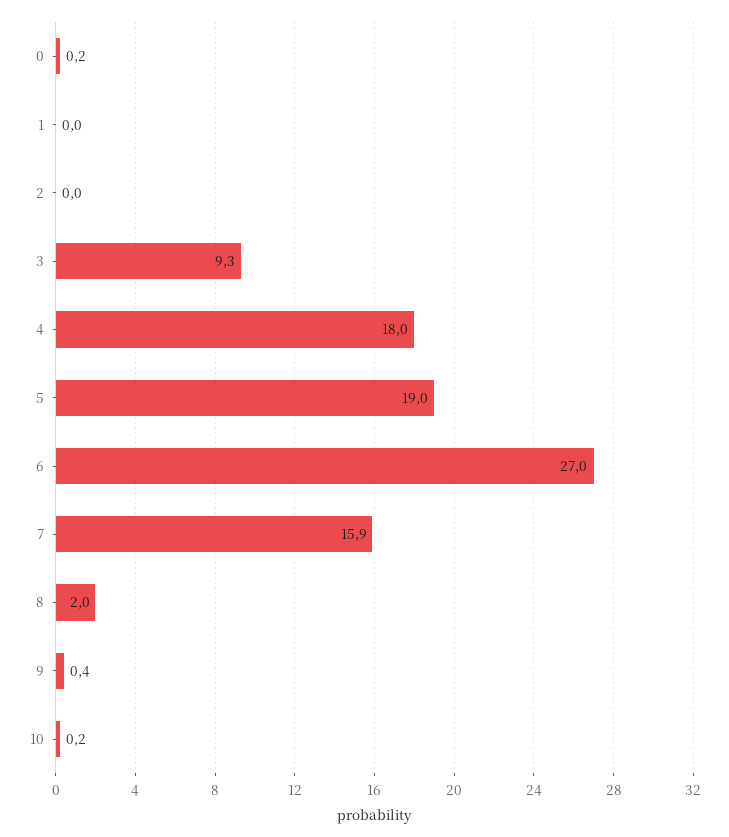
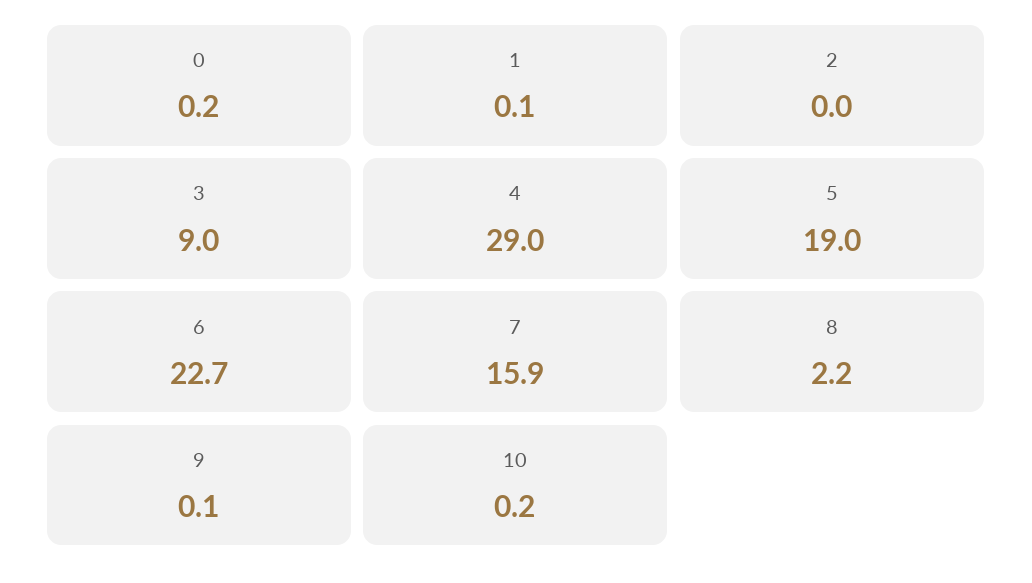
  {
    "0": 0.2,
-   "1": 0,
+   "1": 0.1,
    "2": 0,
-   "3": 9.3,
+   "3": 9,
-   "4": 18,
+   "4": 29,
    "5": 19,
-   "6": 27,
+   "6": 22.7,
    "7": 15.9,
-   "8": 2,
+   "8": 2.2,
-   "9": 0.4,
+   "9": 0.1,
    "10": 0.2
  }

